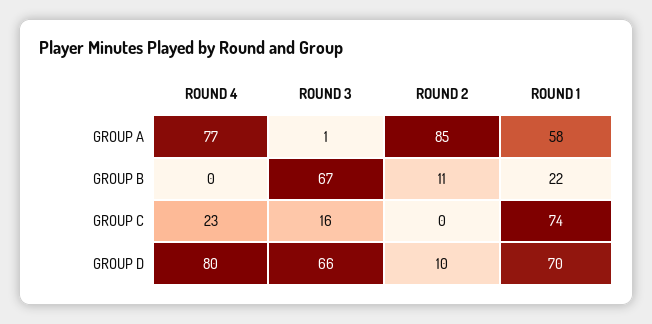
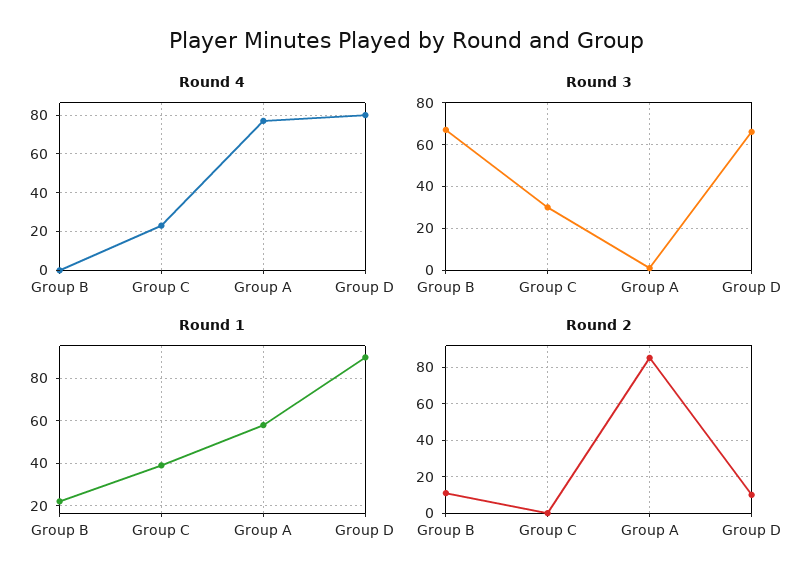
  {
    "ROUND 4": {
      "GROUP A": 77,
      "GROUP B": 0,
      "GROUP C": 23,
      "GROUP D": 80
    },
    "ROUND 3": {
      "GROUP A": 1,
      "GROUP B": 67,
-     "GROUP C": 16,
+     "GROUP C": 30,
      "GROUP D": 66
    },
    "ROUND 2": {
      "GROUP A": 85,
      "GROUP B": 11,
      "GROUP C": 0,
      "GROUP D": 10
    },
    "ROUND 1": {
      "GROUP A": 58,
      "GROUP B": 22,
-     "GROUP C": 74,
+     "GROUP C": 40,
-     "GROUP D": 70
+     "GROUP D": 90
    }
  }

